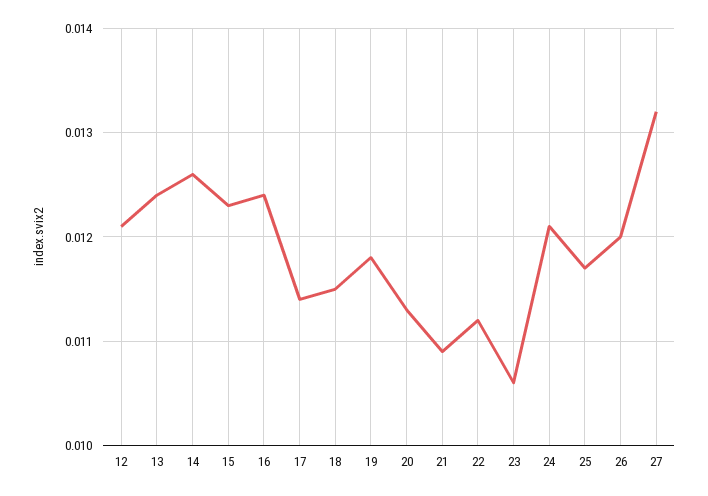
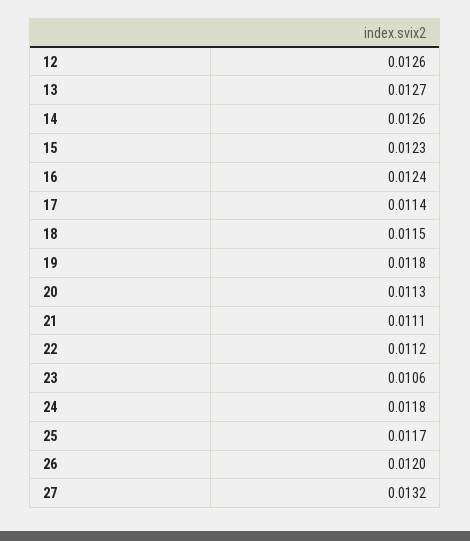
  {
-   "12": 0.0121,
+   "12": 0.0126,
-   "13": 0.0124,
+   "13": 0.0127,
    "14": 0.0126,
    "15": 0.0123,
    "16": 0.0124,
    "17": 0.0114,
    "18": 0.0115,
    "19": 0.0118,
    "20": 0.0113,
-   "21": 0.0109,
+   "21": 0.0111,
    "22": 0.0112,
    "23": 0.0106,
-   "24": 0.0121,
+   "24": 0.0118,
    "25": 0.0117,
    "26": 0.012,
    "27": 0.0132
  }

